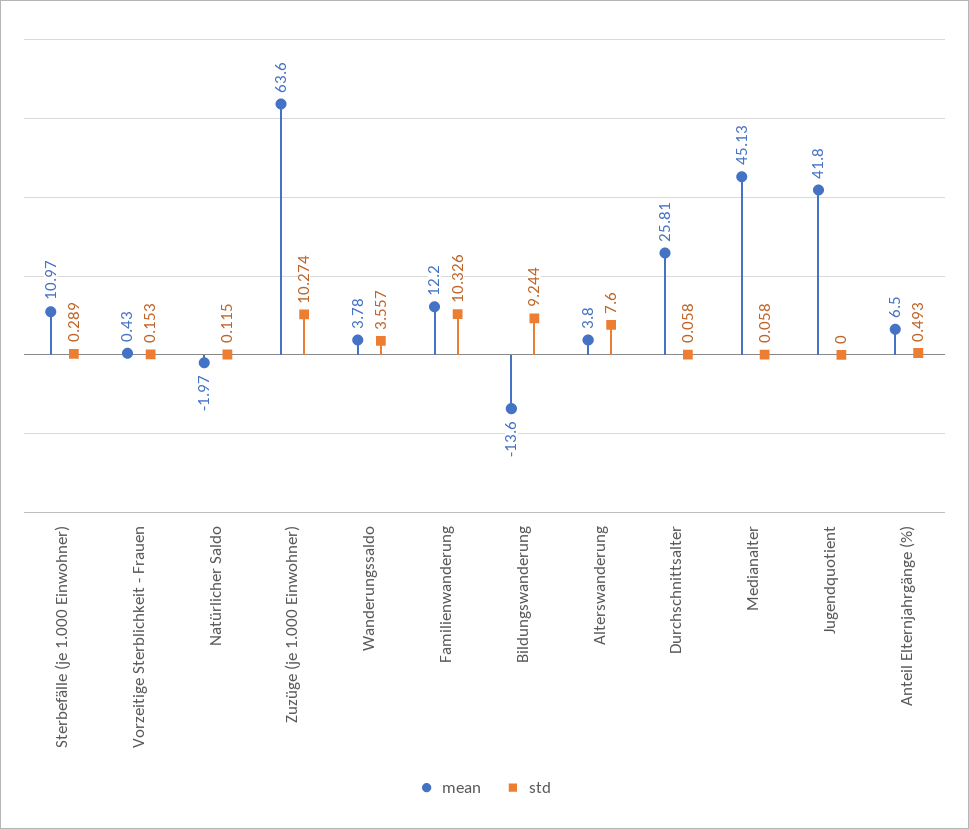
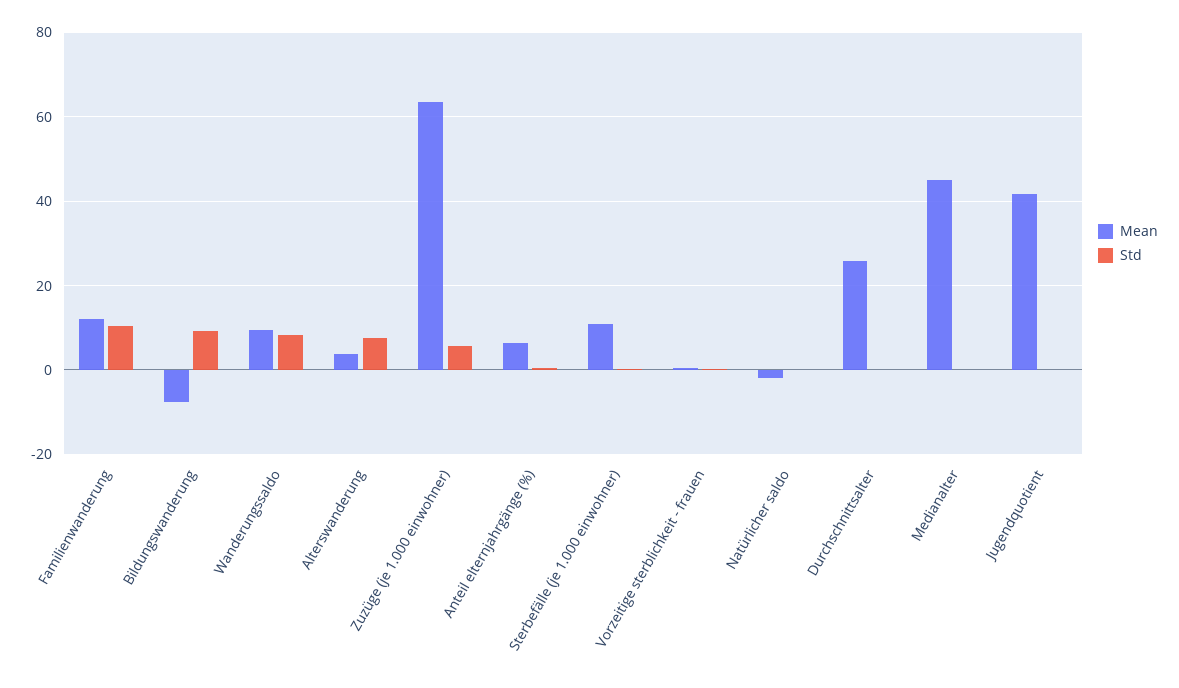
  {
    "mean": {
      "Sterbefälle (je 1.000 Einwohner)": 10.97,
      "Vorzeitige Sterblichkeit - Frauen": 0.43,
      "Natürlicher Saldo": -1.97,
      "Zuzüge (je 1.000 Einwohner)": 63.6,
-     "Wanderungssaldo": 3.78,
+     "Wanderungssaldo": 10,
      "Familienwanderung": 12.2,
-     "Bildungswanderung": -13.6,
+     "Bildungswanderung": -8,
      "Alterswanderung": 3.8,
      "Durchschnittsalter": 25.81,
      "Medianalter": 45.13,
      "Jugendquotient": 41.8,
      "Anteil Elternjahrgänge (%)": 6.5
    },
    "std": {
      "Sterbefälle (je 1.000 Einwohner)": 0.289,
      "Vorzeitige Sterblichkeit - Frauen": 0.153,
      "Natürlicher Saldo": 0.115,
-     "Zuzüge (je 1.000 Einwohner)": 10.274,
+     "Zuzüge (je 1.000 Einwohner)": 6,
-     "Wanderungssaldo": 3.557,
+     "Wanderungssaldo": 8,
      "Familienwanderung": 10.326,
      "Bildungswanderung": 9.244,
      "Alterswanderung": 7.6,
      "Durchschnittsalter": 0.058,
      "Medianalter": 0.058,
      "Jugendquotient": 0,
      "Anteil Elternjahrgänge (%)": 0.493
    }
  }

